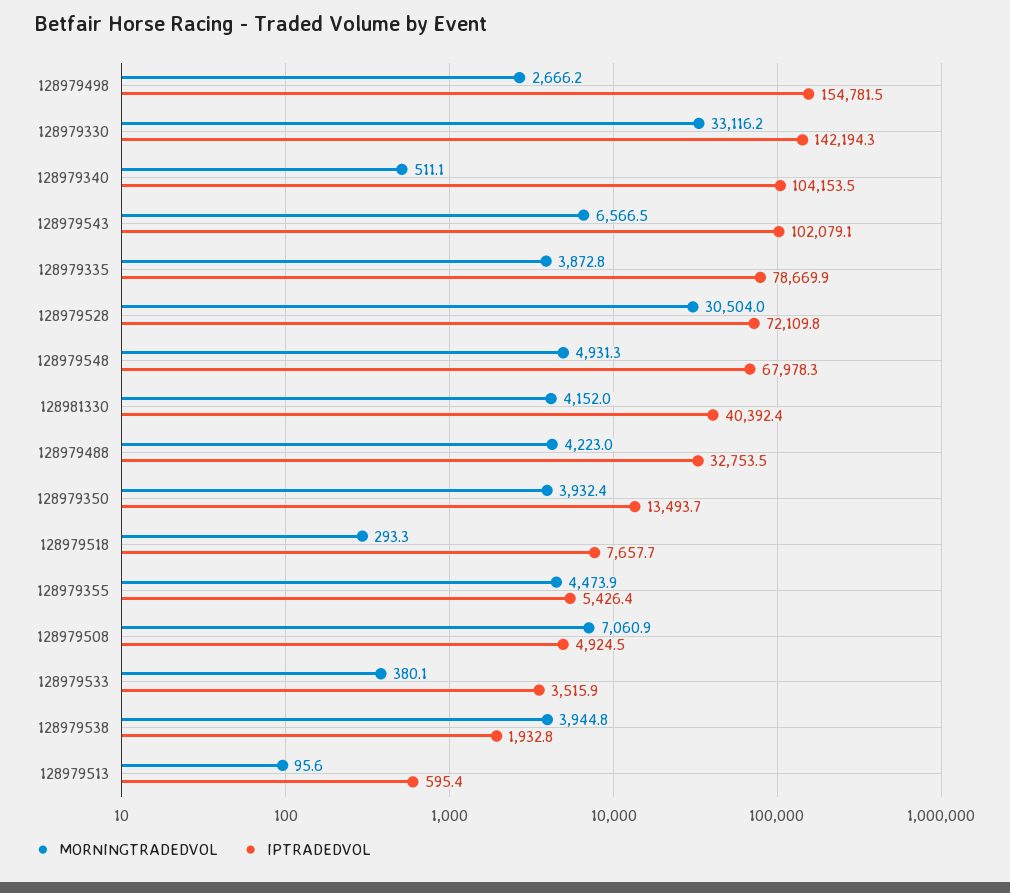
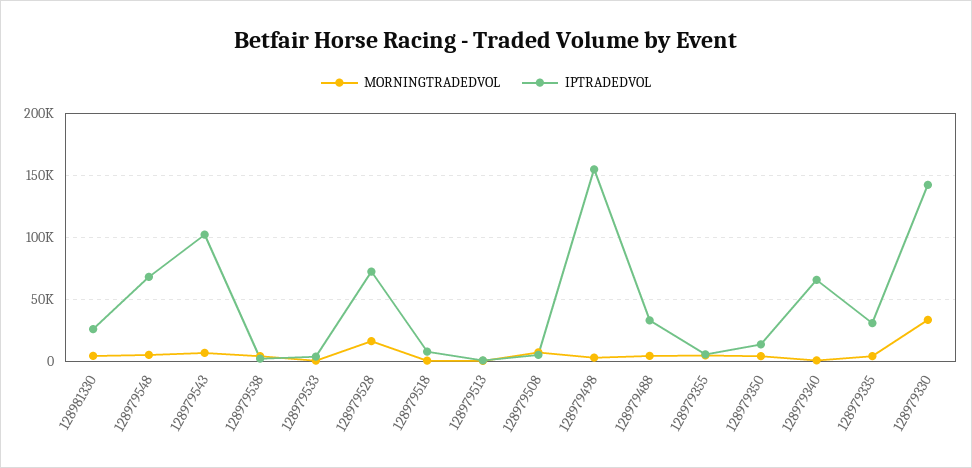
  {
    "MORNINGTRADEDVOL": {
      "128979498": 2666.2,
      "128979330": 33116.2,
      "128979340": 511.1,
      "128979543": 6566.5,
      "128979335": 3872.8,
-     "128979528": 30504,
+     "128979528": 15000,
      "128979548": 4931.3,
      "128981330": 4152,
      "128979488": 4223,
      "128979350": 3932.4,
      "128979518": 293.3,
      "128979355": 4473.9,
      "128979508": 7060.9,
      "128979533": 380.1,
      "128979538": 3944.8,
      "128979513": 95.6
    },
    "IPTRADEDVOL": {
      "128979498": 154781.5,
      "128979330": 142194.3,
-     "128979340": 104153.5,
+     "128979340": 65000,
      "128979543": 102079.1,
-     "128979335": 78669.9,
+     "128979335": 30000,
      "128979528": 72109.8,
      "128979548": 67978.3,
-     "128981330": 40392.4,
+     "128981330": 25000,
      "128979488": 32753.5,
      "128979350": 13493.7,
      "128979518": 7657.7,
      "128979355": 5426.4,
      "128979508": 4924.5,
      "128979533": 3515.9,
      "128979538": 1932.8,
      "128979513": 595.4
    }
  }

